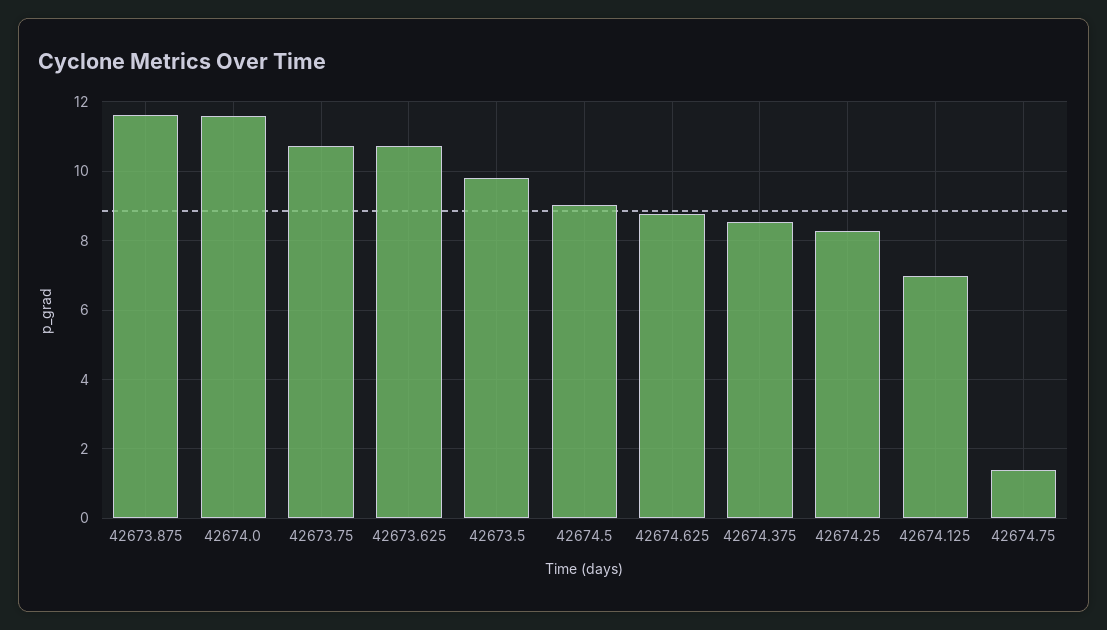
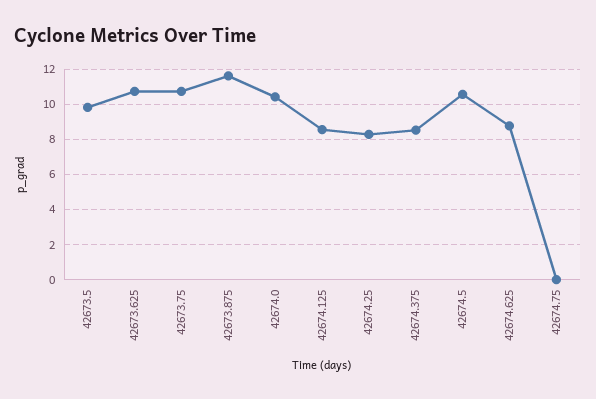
  {
    "42673.875": 11.6,
-   "42674.0": 11.6,
+   "42674.0": 10.5,
    "42673.75": 10.8,
    "42673.625": 10.8,
    "42673.5": 9.8,
-   "42674.5": 9,
+   "42674.5": 10.5,
    "42674.625": 8.8,
    "42674.375": 8.6,
    "42674.25": 8.2,
-   "42674.125": 7,
+   "42674.125": 8.5,
-   "42674.75": 1.4
+   "42674.75": 0
  }

